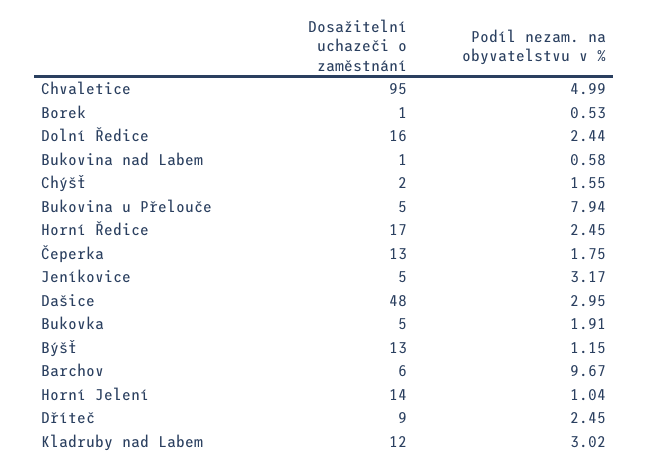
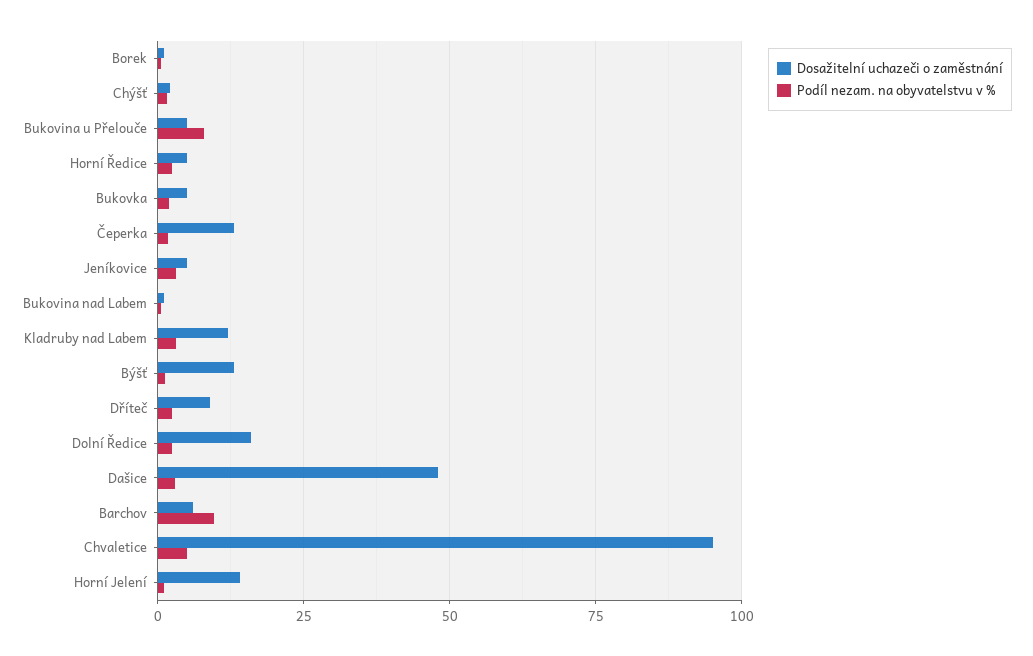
  {
    "Dosažitelní uchazeči o zaměstnání": {
      "Chvaletice": 95,
      "Borek": 1,
      "Dolní Ředice": 16,
      "Bukovina nad Labem": 1,
      "Chýšť": 2,
      "Bukovina u Přelouče": 5,
-     "Horní Ředice": 17,
+     "Horní Ředice": 5,
      "Čeperka": 13,
      "Jeníkovice": 5,
      "Dašice": 48,
      "Bukovka": 5,
      "Býšť": 13,
      "Barchov": 6,
      "Horní Jelení": 14,
      "Dříteč": 9,
      "Kladruby nad Labem": 12
    },
    "Podíl nezam. na obyvatelstvu v %": {
      "Chvaletice": 4.99,
      "Borek": 0.53,
      "Dolní Ředice": 2.44,
      "Bukovina nad Labem": 0.58,
      "Chýšť": 1.55,
      "Bukovina u Přelouče": 7.94,
      "Horní Ředice": 2.45,
      "Čeperka": 1.75,
      "Jeníkovice": 3.17,
      "Dašice": 2.95,
      "Bukovka": 1.91,
      "Býšť": 1.15,
      "Barchov": 9.67,
      "Horní Jelení": 1.04,
      "Dříteč": 2.45,
      "Kladruby nad Labem": 3.02
    }
  }

